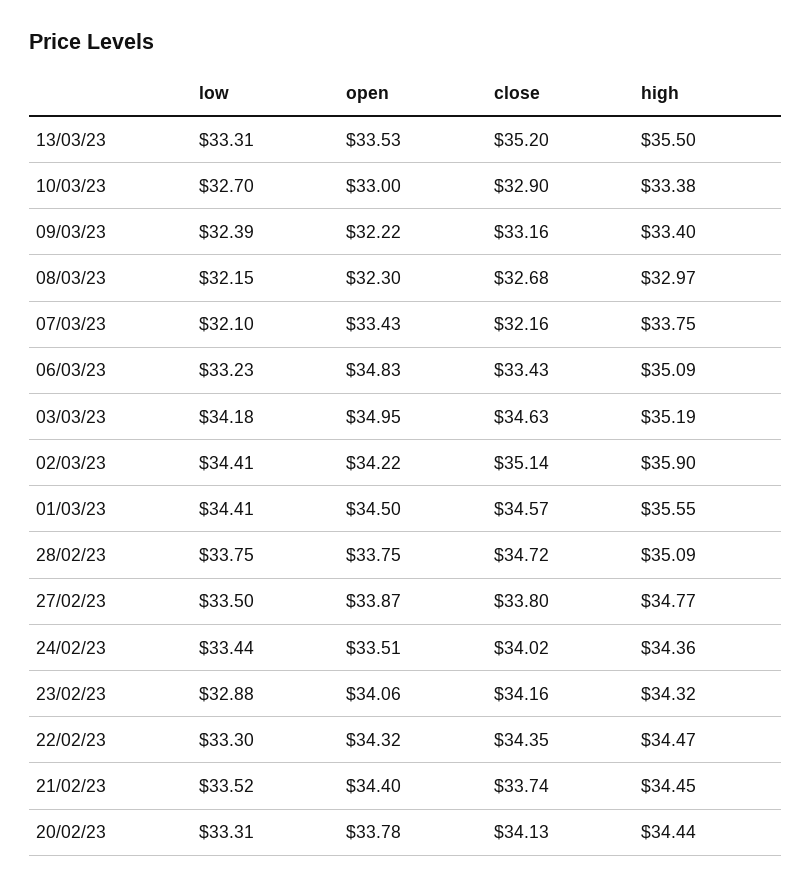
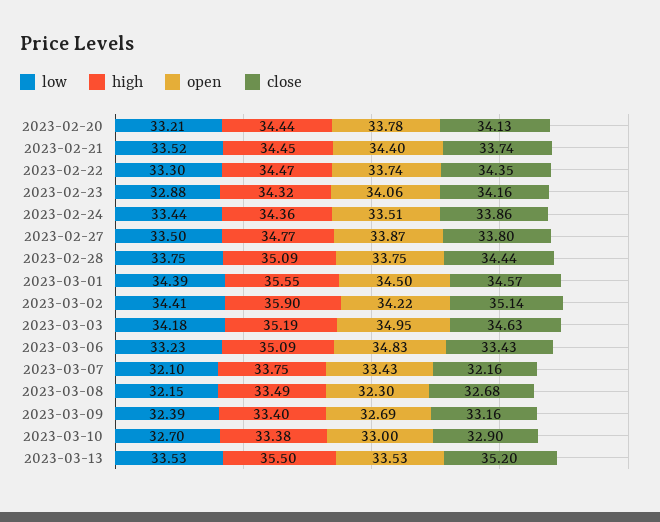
  {
    "low": {
-     "13/03/23": 33.31,
+     "13/03/23": 33.53,
      "10/03/23": 32.7,
      "09/03/23": 32.39,
      "08/03/23": 32.15,
      "07/03/23": 32.1,
      "06/03/23": 33.23,
      "03/03/23": 34.18,
      "02/03/23": 34.41,
-     "01/03/23": 34.41,
+     "01/03/23": 34.39,
      "28/02/23": 33.75,
      "27/02/23": 33.5,
      "24/02/23": 33.44,
      "23/02/23": 32.88,
      "22/02/23": 33.3,
      "21/02/23": 33.52,
-     "20/02/23": 33.31
+     "20/02/23": 33.21
    },
    "open": {
      "13/03/23": 33.53,
      "10/03/23": 33,
-     "09/03/23": 32.22,
+     "09/03/23": 32.69,
      "08/03/23": 32.3,
      "07/03/23": 33.43,
      "06/03/23": 34.83,
      "03/03/23": 34.95,
      "02/03/23": 34.22,
      "01/03/23": 34.5,
      "28/02/23": 33.75,
      "27/02/23": 33.87,
      "24/02/23": 33.51,
      "23/02/23": 34.06,
-     "22/02/23": 34.32,
+     "22/02/23": 33.74,
      "21/02/23": 34.4,
      "20/02/23": 33.78
    },
    "close": {
      "13/03/23": 35.2,
      "10/03/23": 32.9,
      "09/03/23": 33.16,
      "08/03/23": 32.68,
      "07/03/23": 32.16,
      "06/03/23": 33.43,
      "03/03/23": 34.63,
      "02/03/23": 35.14,
      "01/03/23": 34.57,
-     "28/02/23": 34.72,
+     "28/02/23": 34.44,
      "27/02/23": 33.8,
-     "24/02/23": 34.02,
+     "24/02/23": 33.86,
      "23/02/23": 34.16,
      "22/02/23": 34.35,
      "21/02/23": 33.74,
      "20/02/23": 34.13
    },
    "high": {
      "13/03/23": 35.5,
      "10/03/23": 33.38,
      "09/03/23": 33.4,
-     "08/03/23": 32.97,
+     "08/03/23": 33.49,
      "07/03/23": 33.75,
      "06/03/23": 35.09,
      "03/03/23": 35.19,
      "02/03/23": 35.9,
      "01/03/23": 35.55,
      "28/02/23": 35.09,
      "27/02/23": 34.77,
      "24/02/23": 34.36,
      "23/02/23": 34.32,
      "22/02/23": 34.47,
      "21/02/23": 34.45,
      "20/02/23": 34.44
    }
  }

